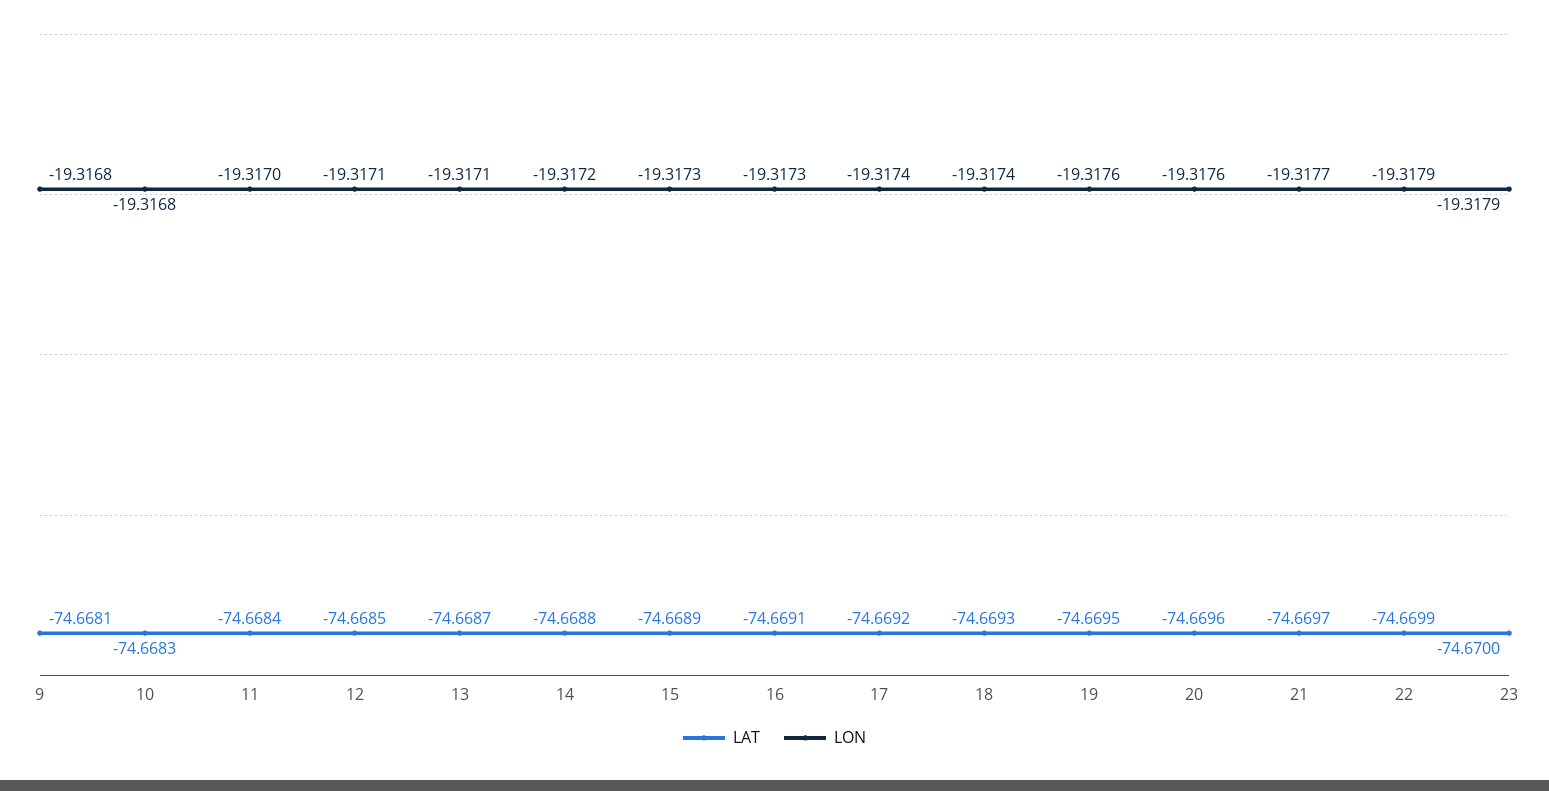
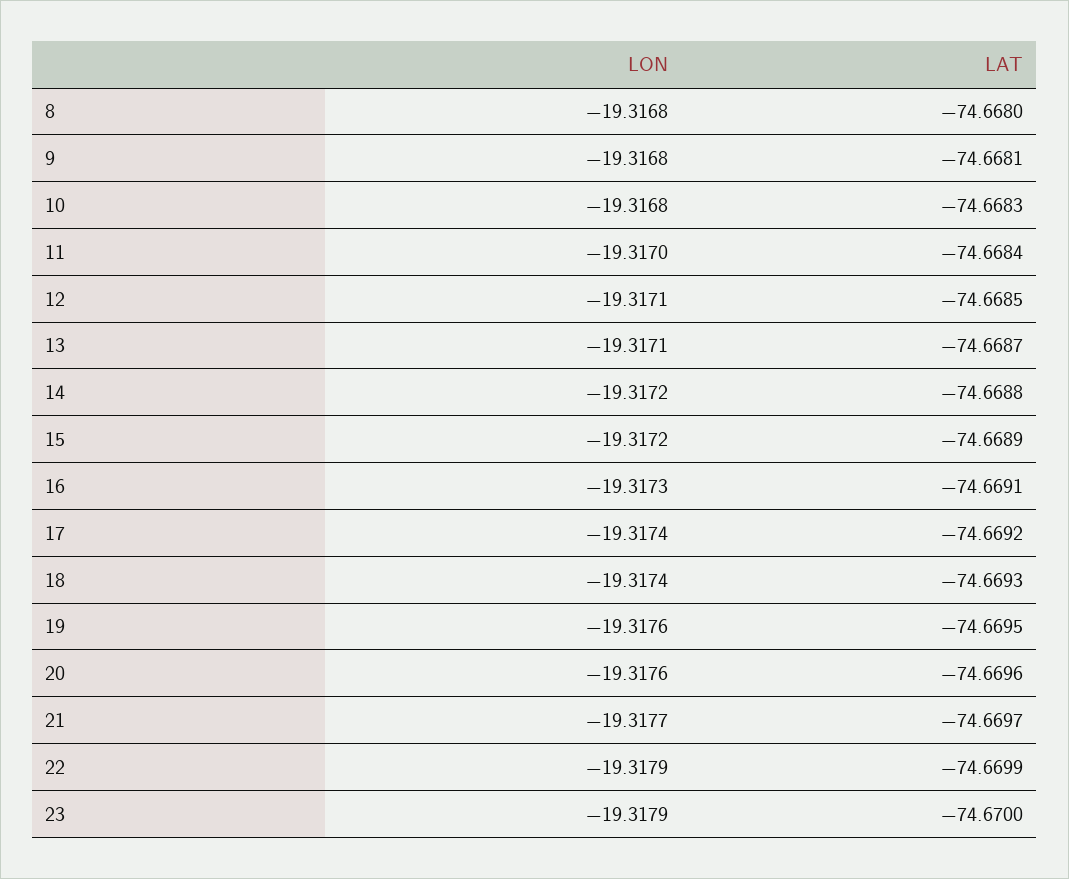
  {
    "LAT": {
      "9": -74.6681,
      "10": -74.6683,
      "11": -74.6684,
      "12": -74.6685,
      "13": -74.6687,
      "14": -74.6688,
      "15": -74.6689,
      "16": -74.6691,
      "17": -74.6692,
      "18": -74.6693,
      "19": -74.6695,
      "20": -74.6696,
      "21": -74.6697,
      "22": -74.6699,
-     "23": -74.67
+     "23": -74.67,
+     "8": -74.668
    },
    "LON": {
      "9": -19.3168,
      "10": -19.3168,
      "11": -19.317,
      "12": -19.3171,
      "13": -19.3171,
      "14": -19.3172,
-     "15": -19.3173,
+     "15": -19.3172,
      "16": -19.3173,
      "17": -19.3174,
      "18": -19.3174,
      "19": -19.3176,
      "20": -19.3176,
      "21": -19.3177,
      "22": -19.3179,
-     "23": -19.3179
+     "23": -19.3179,
+     "8": -19.3168
    }
  }

